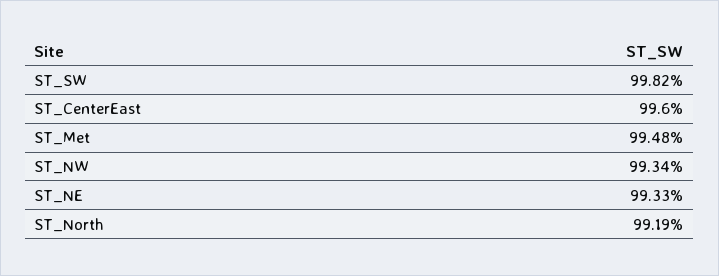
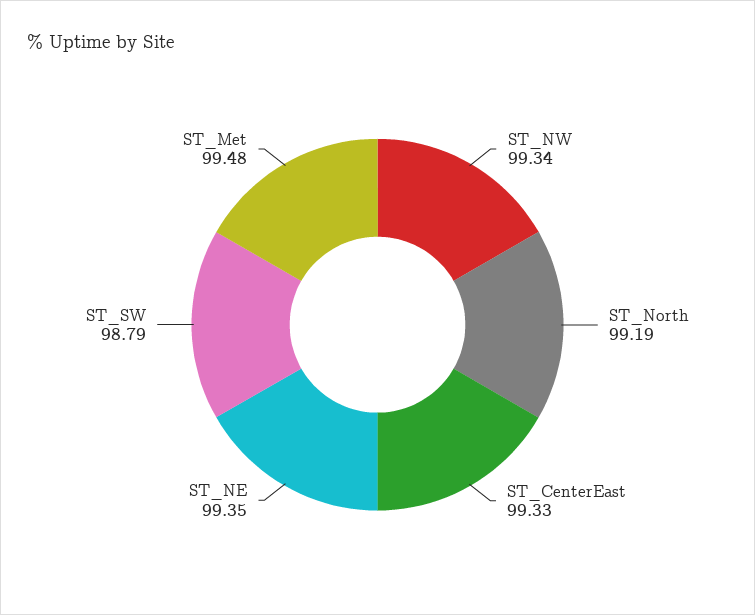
  {
-   "ST_SW": 99.82,
+   "ST_SW": 98.79,
-   "ST_CenterEast": 99.6,
+   "ST_CenterEast": 99.33,
    "ST_Met": 99.48,
    "ST_NW": 99.34,
-   "ST_NE": 99.33,
+   "ST_NE": 99.35,
    "ST_North": 99.19
  }

